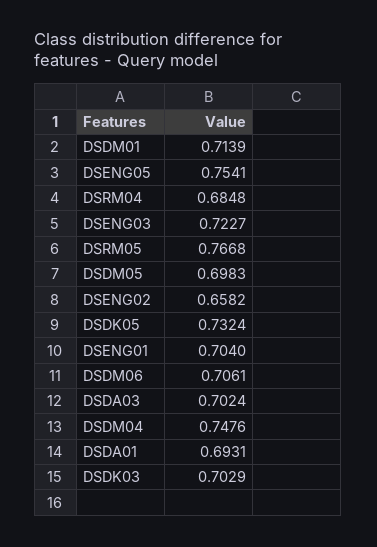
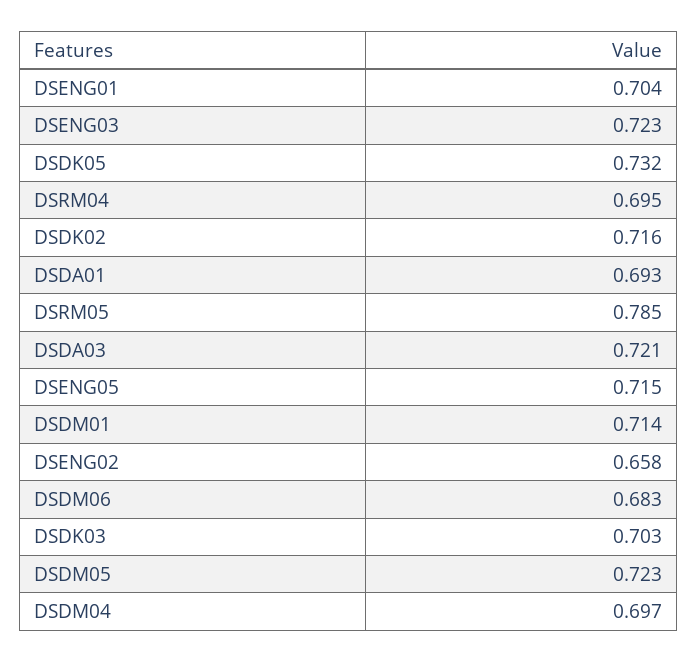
  {
    "DSDM01": 0.7139,
-   "DSENG05": 0.7541,
+   "DSENG05": 0.715,
-   "DSRM04": 0.6848,
+   "DSRM04": 0.695,
    "DSENG03": 0.7227,
-   "DSRM05": 0.7668,
+   "DSRM05": 0.785,
-   "DSDM05": 0.6983,
+   "DSDM05": 0.723,
    "DSENG02": 0.6582,
    "DSDK05": 0.7324,
    "DSENG01": 0.704,
-   "DSDM06": 0.7061,
+   "DSDM06": 0.683,
-   "DSDA03": 0.7024,
+   "DSDA03": 0.721,
-   "DSDM04": 0.7476,
+   "DSDM04": 0.697,
    "DSDA01": 0.6931,
-   "DSDK03": 0.7029
+   "DSDK03": 0.7029,
+   "DSDK02": 0.716
  }

